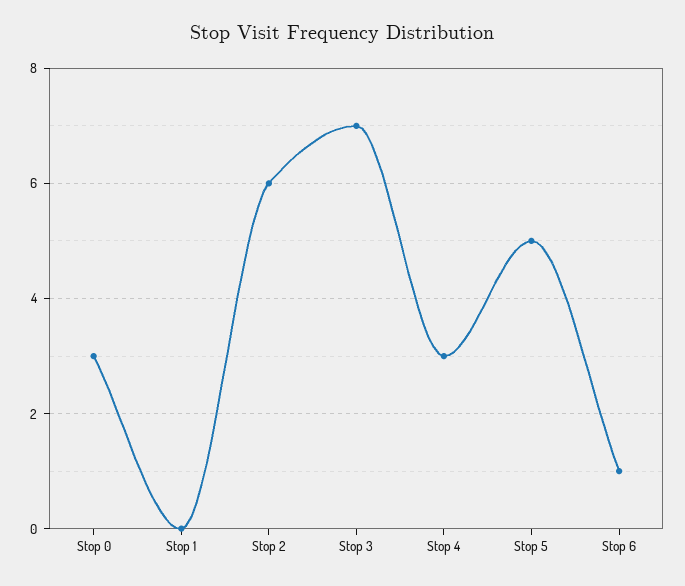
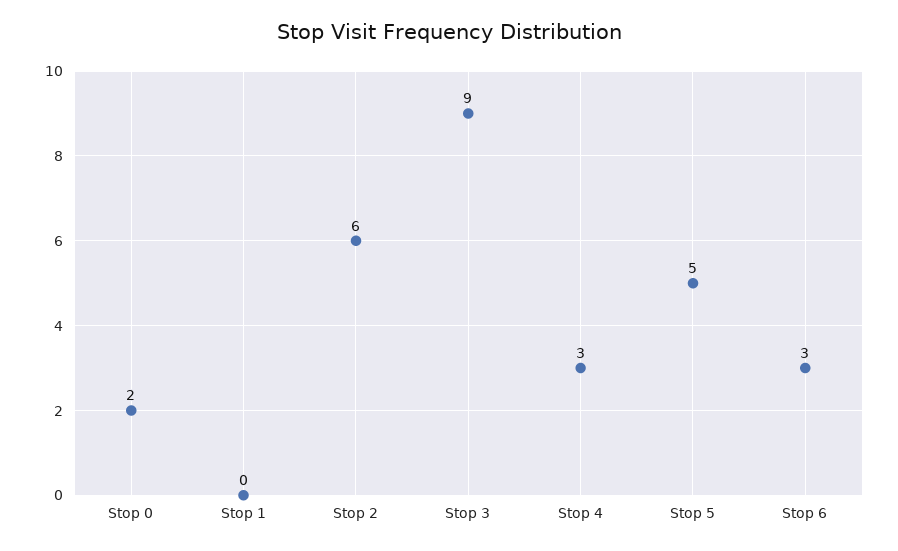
  {
-   "Stop 0": 3,
+   "Stop 0": 2,
    "Stop 1": 0,
    "Stop 2": 6,
-   "Stop 3": 7,
+   "Stop 3": 9,
    "Stop 4": 3,
    "Stop 5": 5,
-   "Stop 6": 1
+   "Stop 6": 3
  }

